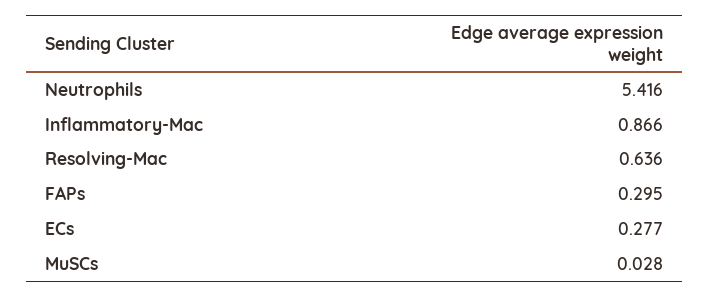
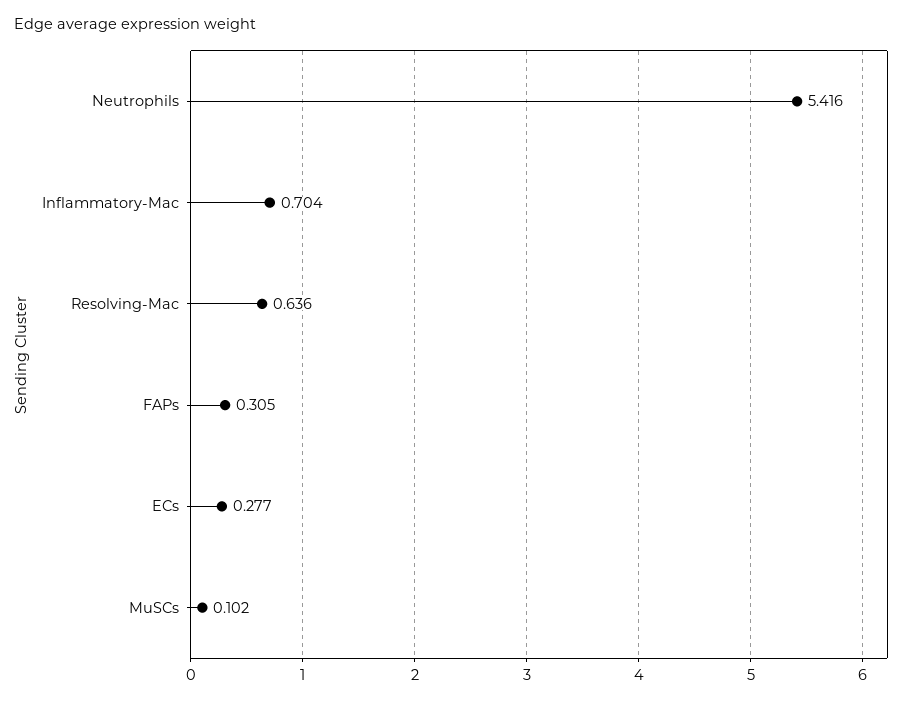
  {
    "Neutrophils": 5.416,
-   "Inflammatory-Mac": 0.866,
+   "Inflammatory-Mac": 0.704,
    "Resolving-Mac": 0.636,
-   "FAPs": 0.295,
+   "FAPs": 0.305,
    "ECs": 0.277,
-   "MuSCs": 0.028
+   "MuSCs": 0.102
  }

